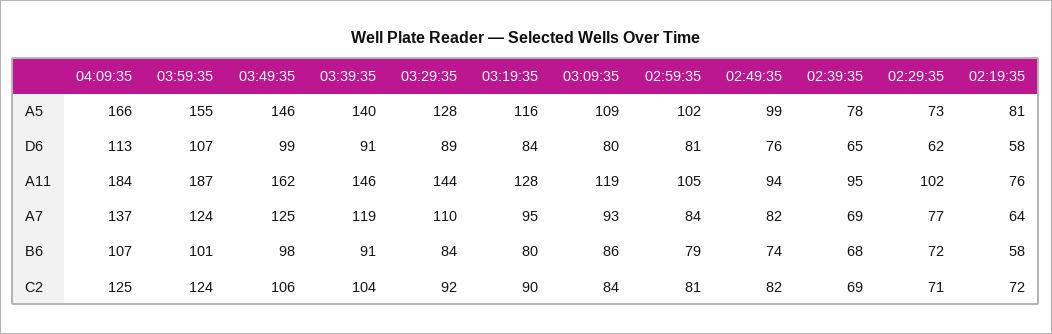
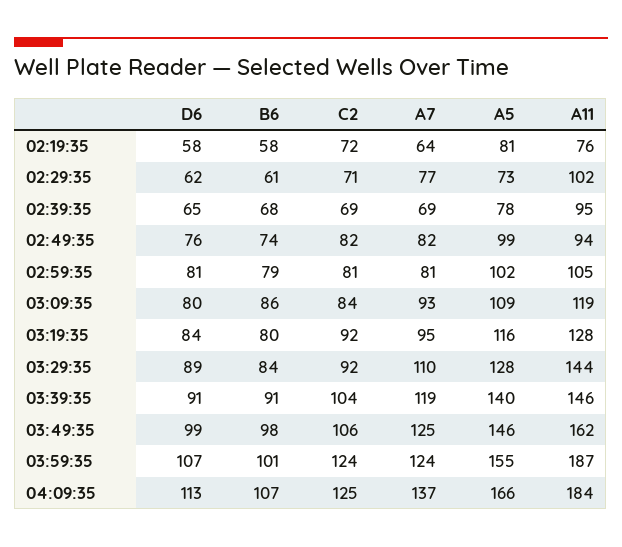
  {
    "04:09:35": {
      "A5": 166,
      "D6": 113,
      "A11": 184,
      "A7": 137,
      "B6": 107,
      "C2": 125
    },
    "03:59:35": {
      "A5": 155,
      "D6": 107,
      "A11": 187,
      "A7": 124,
      "B6": 101,
      "C2": 124
    },
    "03:49:35": {
      "A5": 146,
      "D6": 99,
      "A11": 162,
      "A7": 125,
      "B6": 98,
      "C2": 106
    },
    "03:39:35": {
      "A5": 140,
      "D6": 91,
      "A11": 146,
      "A7": 119,
      "B6": 91,
      "C2": 104
    },
    "03:29:35": {
      "A5": 128,
      "D6": 89,
      "A11": 144,
      "A7": 110,
      "B6": 84,
      "C2": 92
    },
    "03:19:35": {
      "A5": 116,
      "D6": 84,
      "A11": 128,
      "A7": 95,
      "B6": 80,
-     "C2": 90
+     "C2": 92
    },
    "03:09:35": {
      "A5": 109,
      "D6": 80,
      "A11": 119,
      "A7": 93,
      "B6": 86,
      "C2": 84
    },
    "02:59:35": {
      "A5": 102,
      "D6": 81,
      "A11": 105,
-     "A7": 84,
+     "A7": 81,
      "B6": 79,
      "C2": 81
    },
    "02:49:35": {
      "A5": 99,
      "D6": 76,
      "A11": 94,
      "A7": 82,
      "B6": 74,
      "C2": 82
    },
    "02:39:35": {
      "A5": 78,
      "D6": 65,
      "A11": 95,
      "A7": 69,
      "B6": 68,
      "C2": 69
    },
    "02:29:35": {
      "A5": 73,
      "D6": 62,
      "A11": 102,
      "A7": 77,
-     "B6": 72,
+     "B6": 61,
      "C2": 71
    },
    "02:19:35": {
      "A5": 81,
      "D6": 58,
      "A11": 76,
      "A7": 64,
      "B6": 58,
      "C2": 72
    }
  }

